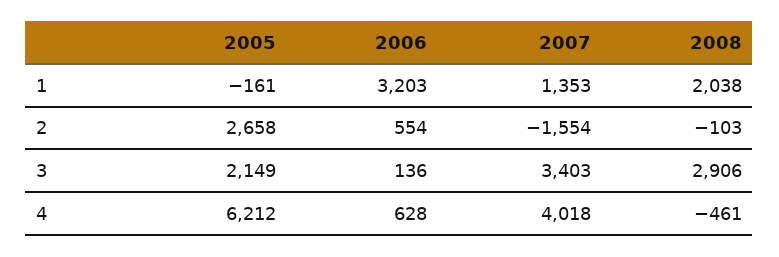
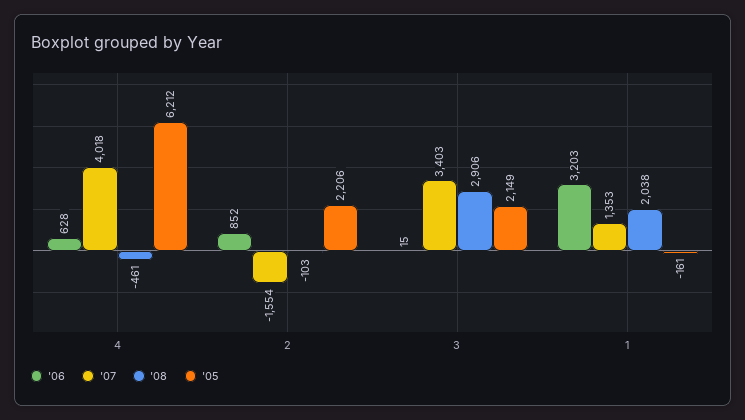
  {
    "2005": {
      "1": -161,
-     "2": 2658,
+     "2": 2206,
      "3": 2149,
      "4": 6212
    },
    "2006": {
      "1": 3203,
-     "2": 554,
+     "2": 852,
-     "3": 136,
+     "3": 15,
      "4": 628
    },
    "2007": {
      "1": 1353,
      "2": -1554,
      "3": 3403,
      "4": 4018
    },
    "2008": {
      "1": 2038,
      "2": -103,
      "3": 2906,
      "4": -461
    }
  }

